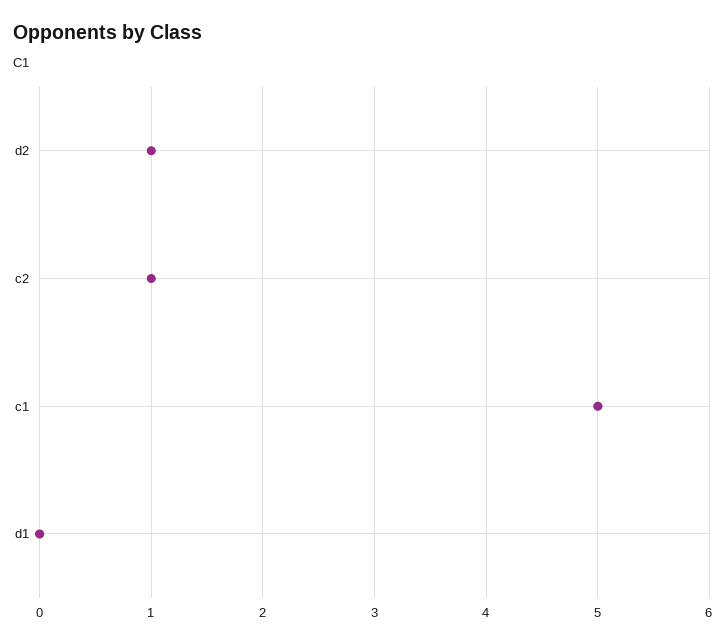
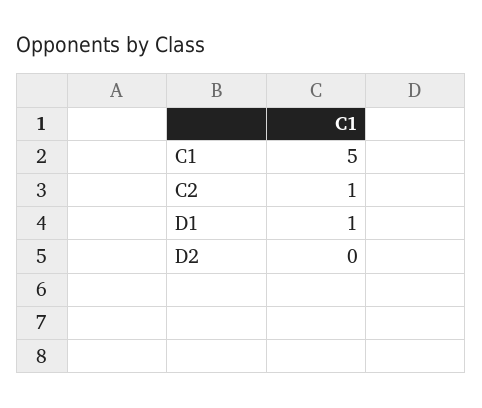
  {
-   "d2": 1,
+   "d2": 0,
    "c2": 1,
    "c1": 5,
-   "d1": 0
+   "d1": 1
  }

